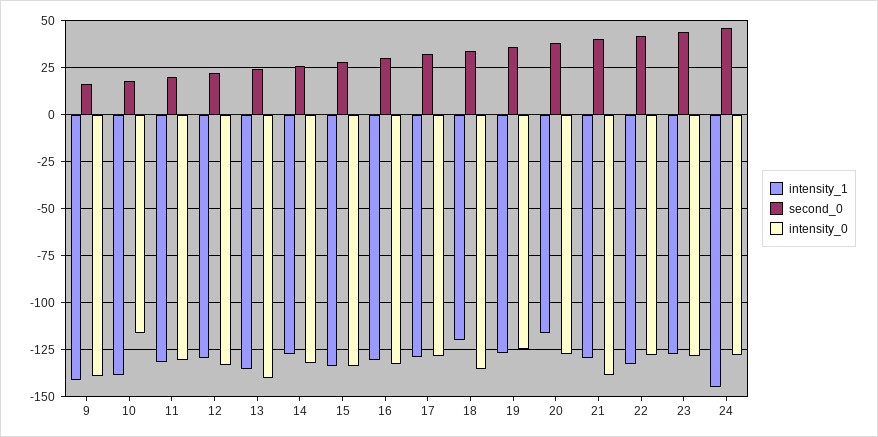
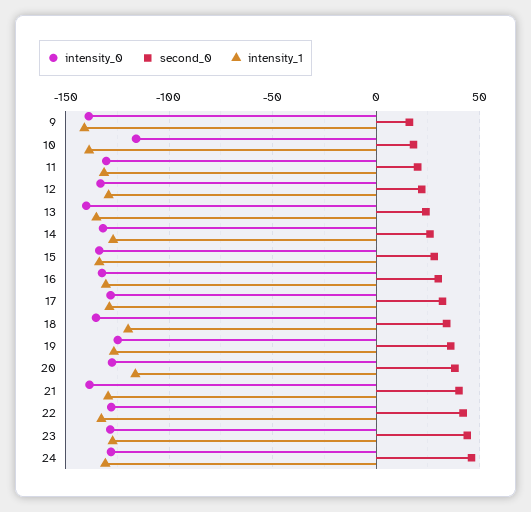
  {
    "intensity_1": {
      "9": -140,
      "10": -140,
      "11": -130,
      "12": -130,
      "13": -135,
      "14": -125,
      "15": -135,
      "16": -130,
      "17": -130,
      "18": -120,
      "19": -125,
      "20": -115,
      "21": -130,
      "22": -135,
      "23": -125,
-     "24": -145
+     "24": -130
    },
    "second_0": {
      "9": 15,
      "10": 20,
      "11": 20,
      "12": 20,
      "13": 25,
      "14": 25,
      "15": 30,
      "16": 30,
      "17": 30,
      "18": 35,
      "19": 35,
      "20": 40,
      "21": 40,
      "22": 40,
      "23": 45,
      "24": 45
    },
    "intensity_0": {
      "9": -140,
      "10": -115,
      "11": -130,
      "12": -135,
      "13": -140,
      "14": -130,
      "15": -135,
      "16": -135,
      "17": -130,
      "18": -135,
      "19": -125,
      "20": -130,
      "21": -140,
      "22": -130,
      "23": -130,
      "24": -130
    }
  }

